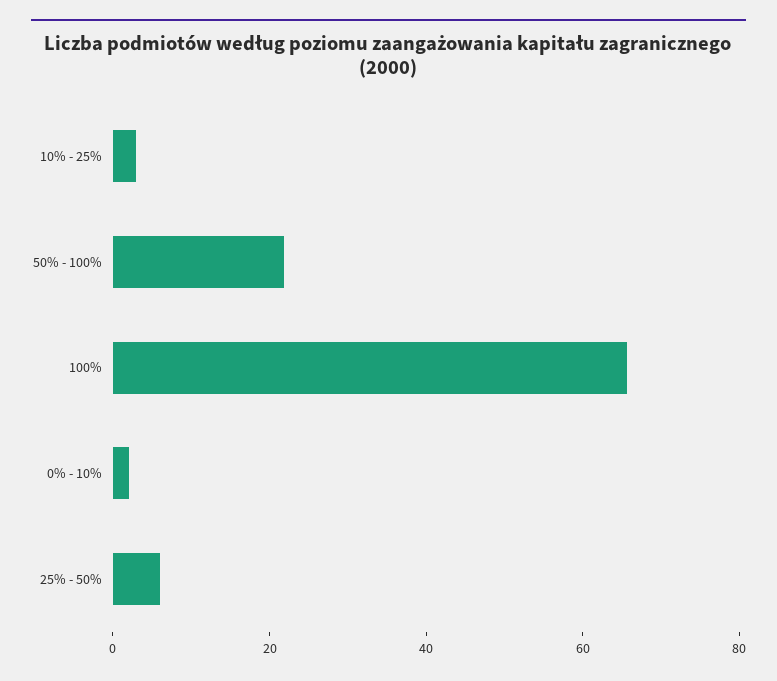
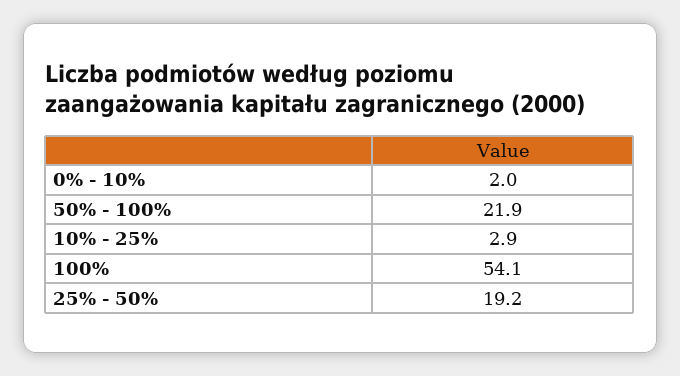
  {
    "10% - 25%": 2.9,
    "50% - 100%": 21.9,
-   "100%": 65,
+   "100%": 54.1,
    "0% - 10%": 2,
-   "25% - 50%": 5
+   "25% - 50%": 19.2
  }

